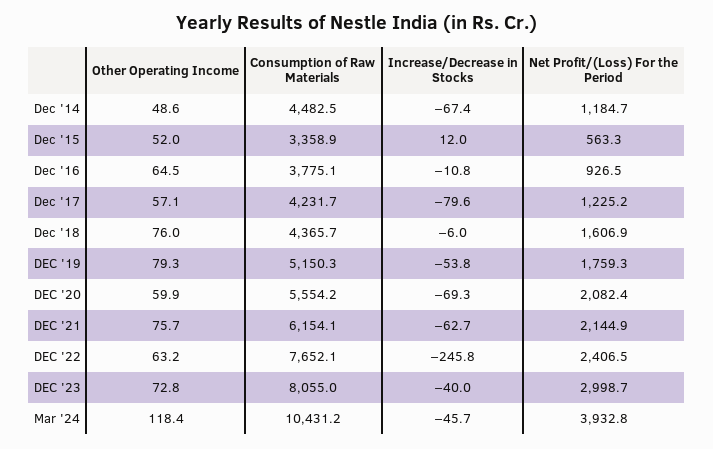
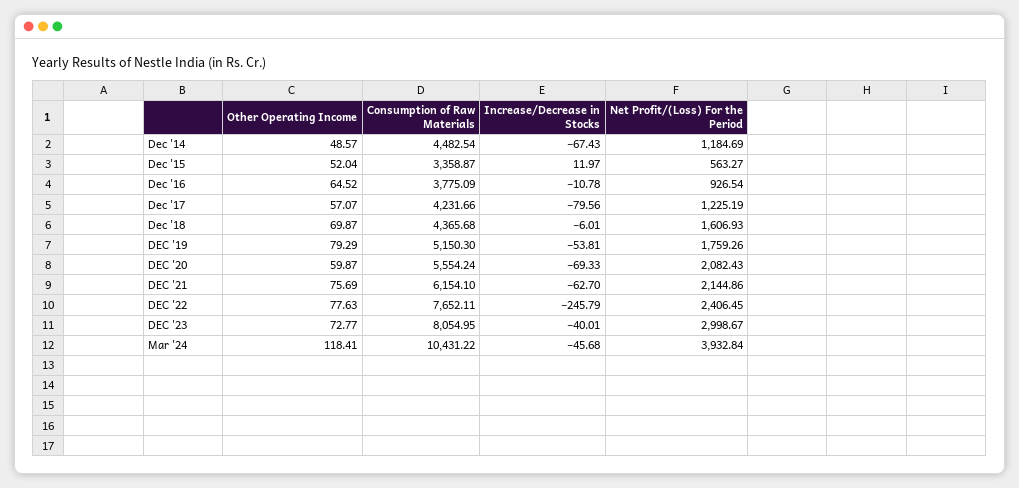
  {
    "Other Operating Income": {
      "Dec '14": 48.57,
      "Dec '15": 52.04,
      "Dec '16": 64.52,
      "Dec '17": 57.07,
-     "Dec '18": 76,
+     "Dec '18": 69.87,
      "DEC '19": 79.29,
      "DEC '20": 59.87,
      "DEC '21": 75.69,
-     "DEC '22": 63.2,
+     "DEC '22": 77.63,
      "DEC '23": 72.77,
      "Mar '24": 118.41
    },
    "Consumption of Raw Materials": {
      "Dec '14": 4482.54,
      "Dec '15": 3358.87,
      "Dec '16": 3775.09,
      "Dec '17": 4231.66,
      "Dec '18": 4365.68,
      "DEC '19": 5150.3,
      "DEC '20": 5554.24,
      "DEC '21": 6154.1,
      "DEC '22": 7652.11,
      "DEC '23": 8054.95,
      "Mar '24": 10431.22
    },
    "Increase/Decrease in Stocks": {
      "Dec '14": -67.43,
      "Dec '15": 11.97,
      "Dec '16": -10.78,
      "Dec '17": -79.56,
      "Dec '18": -6.01,
      "DEC '19": -53.81,
      "DEC '20": -69.33,
      "DEC '21": -62.7,
      "DEC '22": -245.79,
      "DEC '23": -40.01,
      "Mar '24": -45.68
    },
    "Net Profit/(Loss) For the Period": {
      "Dec '14": 1184.69,
      "Dec '15": 563.27,
      "Dec '16": 926.54,
      "Dec '17": 1225.19,
      "Dec '18": 1606.93,
      "DEC '19": 1759.26,
      "DEC '20": 2082.43,
      "DEC '21": 2144.86,
      "DEC '22": 2406.45,
      "DEC '23": 2998.67,
      "Mar '24": 3932.84
    }
  }

